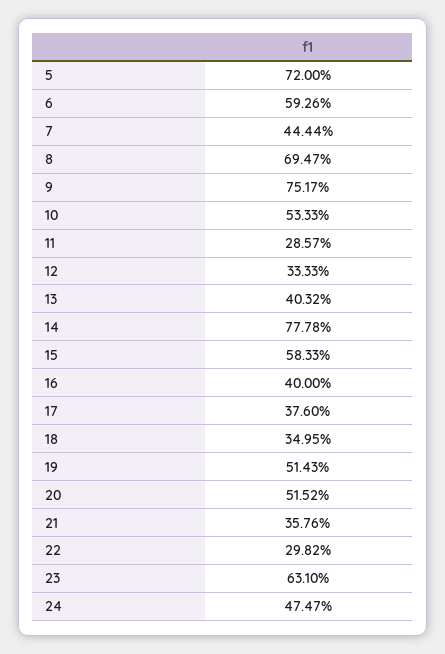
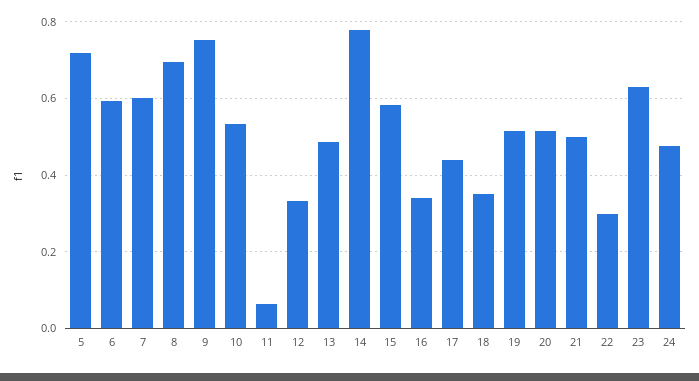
  {
    "5": 0.72,
    "6": 0.5926,
-   "7": 0.4444,
+   "7": 0.6,
    "8": 0.6947,
    "9": 0.7517,
    "10": 0.5333,
-   "11": 0.2857,
+   "11": 0.06,
    "12": 0.3333,
-   "13": 0.4032,
+   "13": 0.48,
    "14": 0.7778,
    "15": 0.5833,
-   "16": 0.4,
+   "16": 0.34,
-   "17": 0.376,
+   "17": 0.44,
    "18": 0.3495,
    "19": 0.5143,
    "20": 0.5152,
-   "21": 0.3576,
+   "21": 0.5,
    "22": 0.2982,
    "23": 0.631,
    "24": 0.4747
  }

